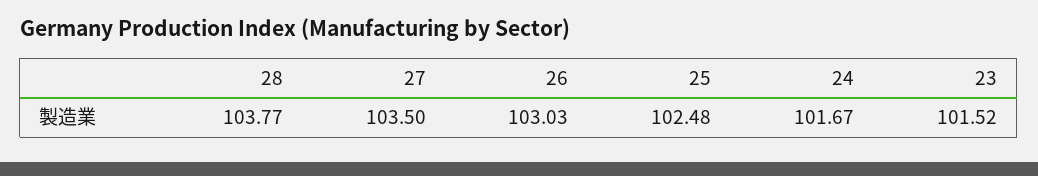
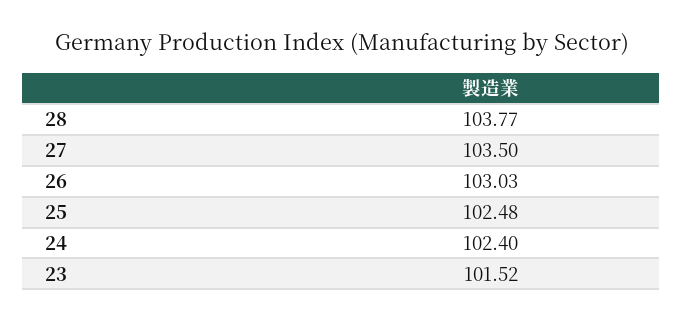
  {
    "28": 103.77,
    "27": 103.5,
    "26": 103.03,
    "25": 102.48,
-   "24": 101.67,
+   "24": 102.4,
    "23": 101.52
  }

